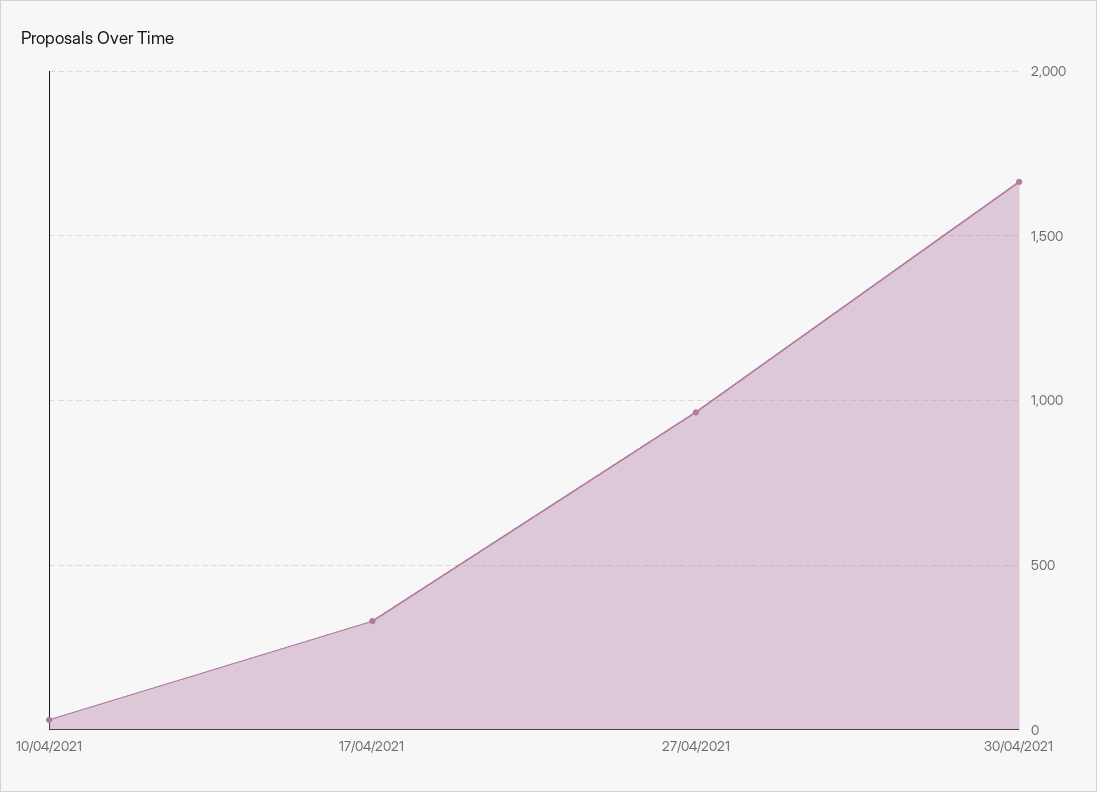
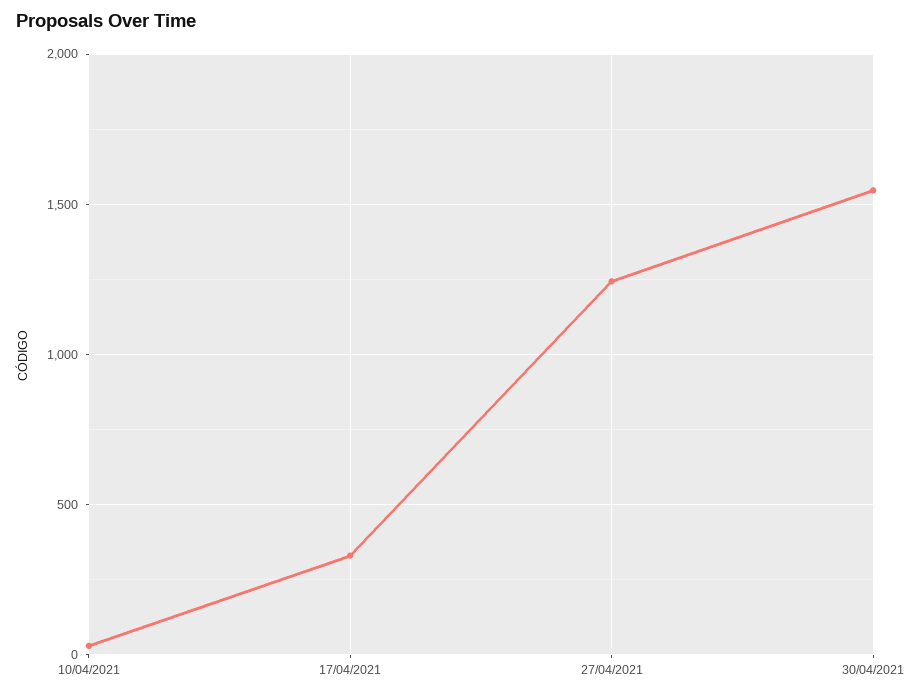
  {
    "10/04/2021": 50,
    "17/04/2021": 350,
-   "27/04/2021": 950,
+   "27/04/2021": 1250,
-   "30/04/2021": 1650
+   "30/04/2021": 1550
  }

